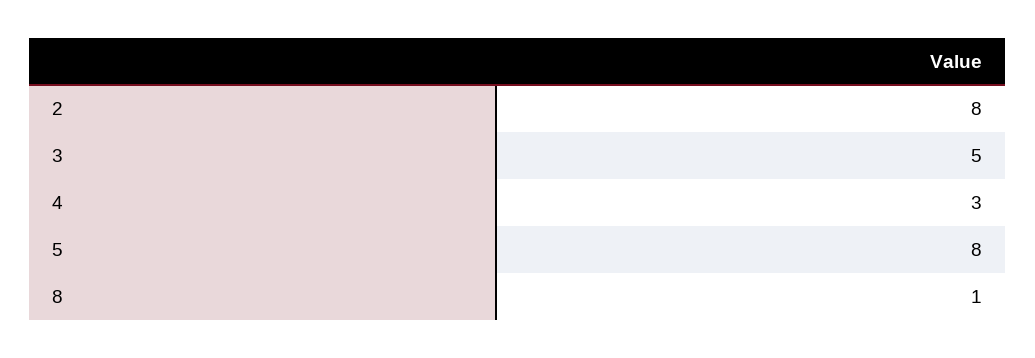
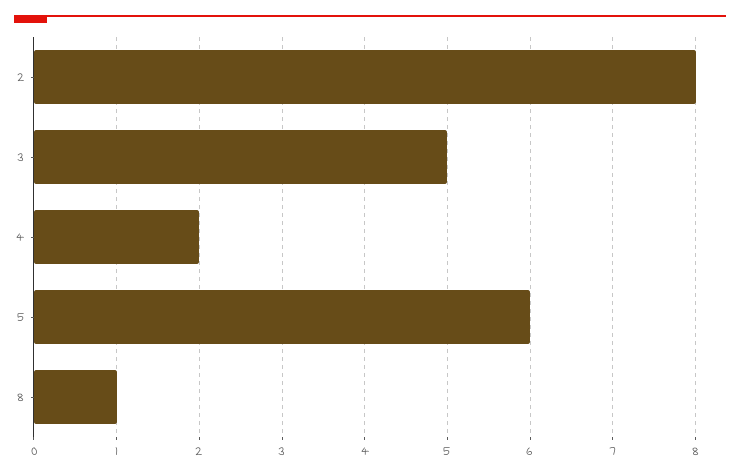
  {
    "2": 8,
    "3": 5,
-   "4": 3,
+   "4": 2,
-   "5": 8,
+   "5": 6,
    "8": 1
  }

